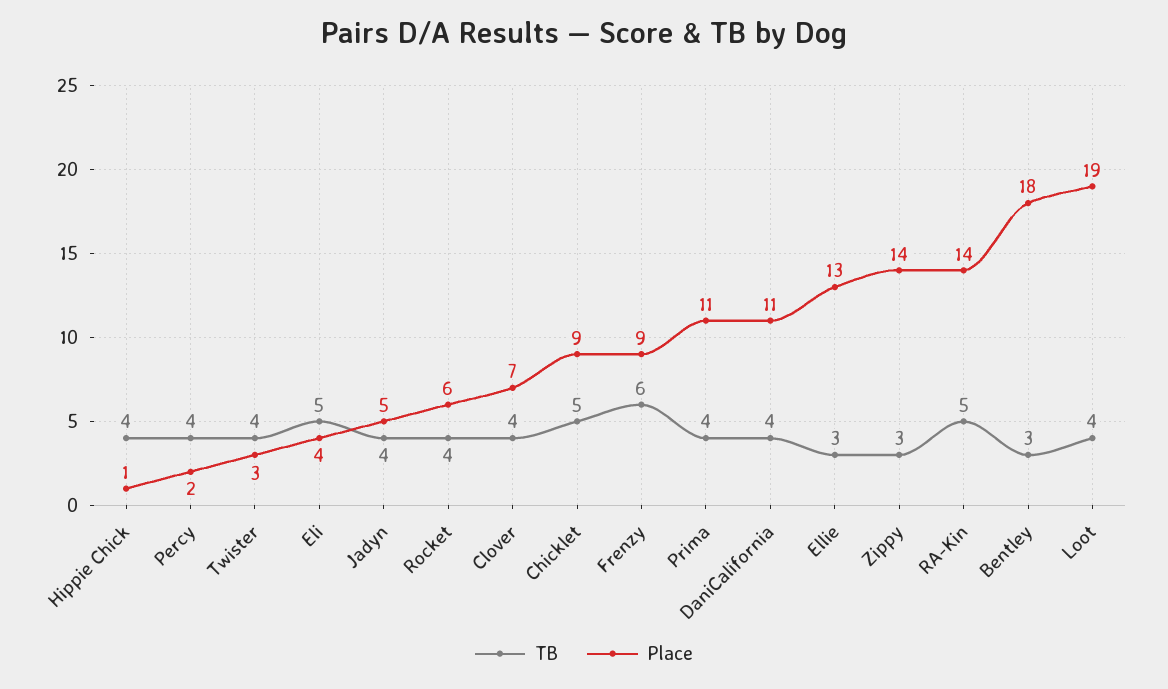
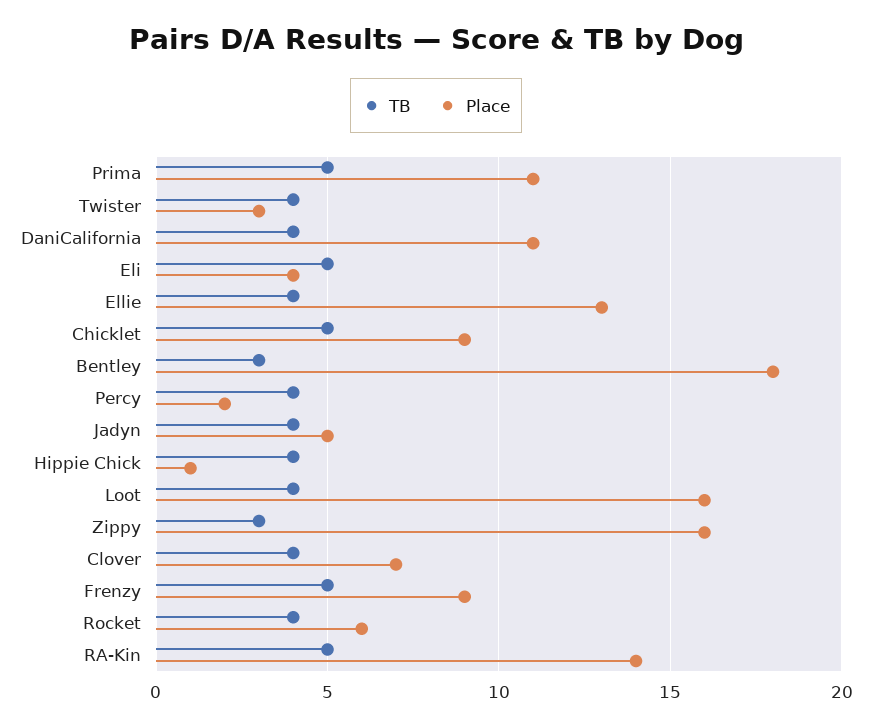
  {
    "TB": {
      "Hippie Chick": 4,
      "Percy": 4,
      "Twister": 4,
      "Eli": 5,
      "Jadyn": 4,
      "Rocket": 4,
      "Clover": 4,
      "Chicklet": 5,
-     "Frenzy": 6,
+     "Frenzy": 5,
-     "Prima": 4,
+     "Prima": 5,
      "DaniCalifornia": 4,
-     "Ellie": 3,
+     "Ellie": 4,
      "Zippy": 3,
      "RA-Kin": 5,
      "Bentley": 3,
      "Loot": 4
    },
    "Place": {
      "Hippie Chick": 1,
      "Percy": 2,
      "Twister": 3,
      "Eli": 4,
      "Jadyn": 5,
      "Rocket": 6,
      "Clover": 7,
      "Chicklet": 9,
      "Frenzy": 9,
      "Prima": 11,
      "DaniCalifornia": 11,
      "Ellie": 13,
-     "Zippy": 14,
+     "Zippy": 16,
      "RA-Kin": 14,
      "Bentley": 18,
-     "Loot": 19
+     "Loot": 16
    }
  }

